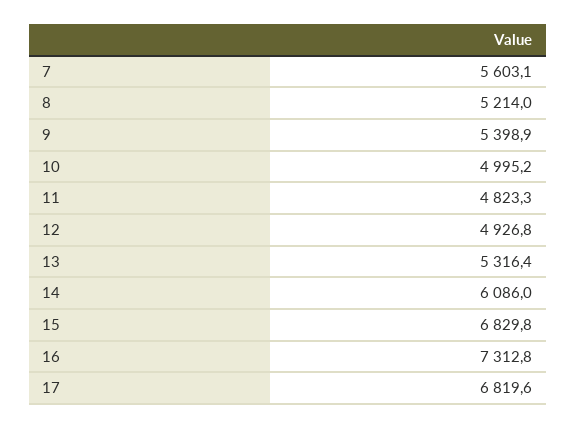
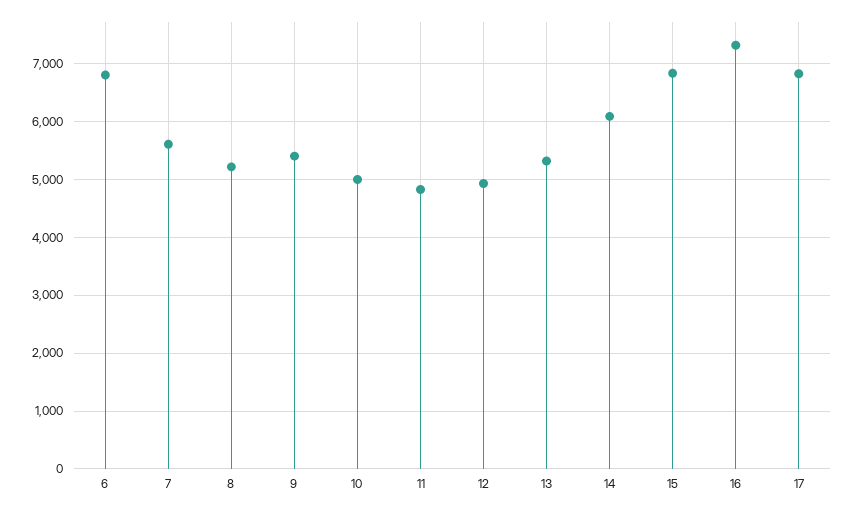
  {
    "7": 5603.1,
    "8": 5214,
    "9": 5398.9,
    "10": 4995.2,
    "11": 4823.3,
    "12": 4926.8,
    "13": 5316.4,
    "14": 6086,
    "15": 6829.8,
    "16": 7312.8,
-   "17": 6819.6
+   "17": 6819.6,
+   "6": 6800
  }

